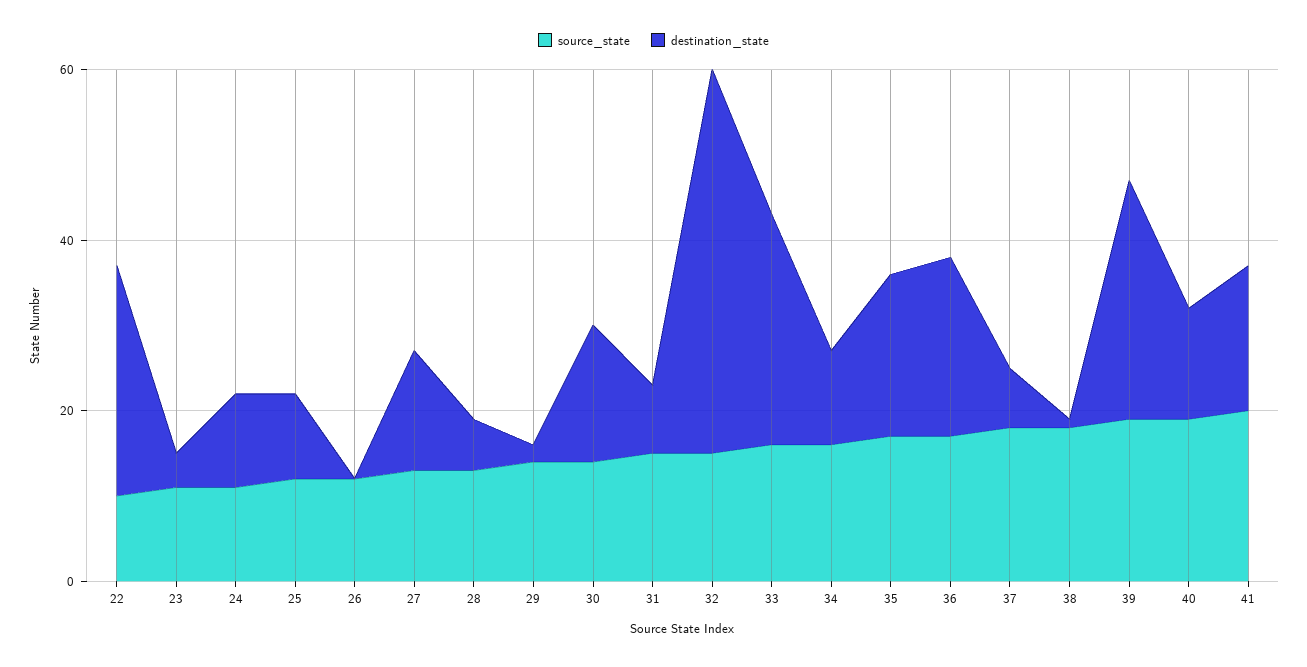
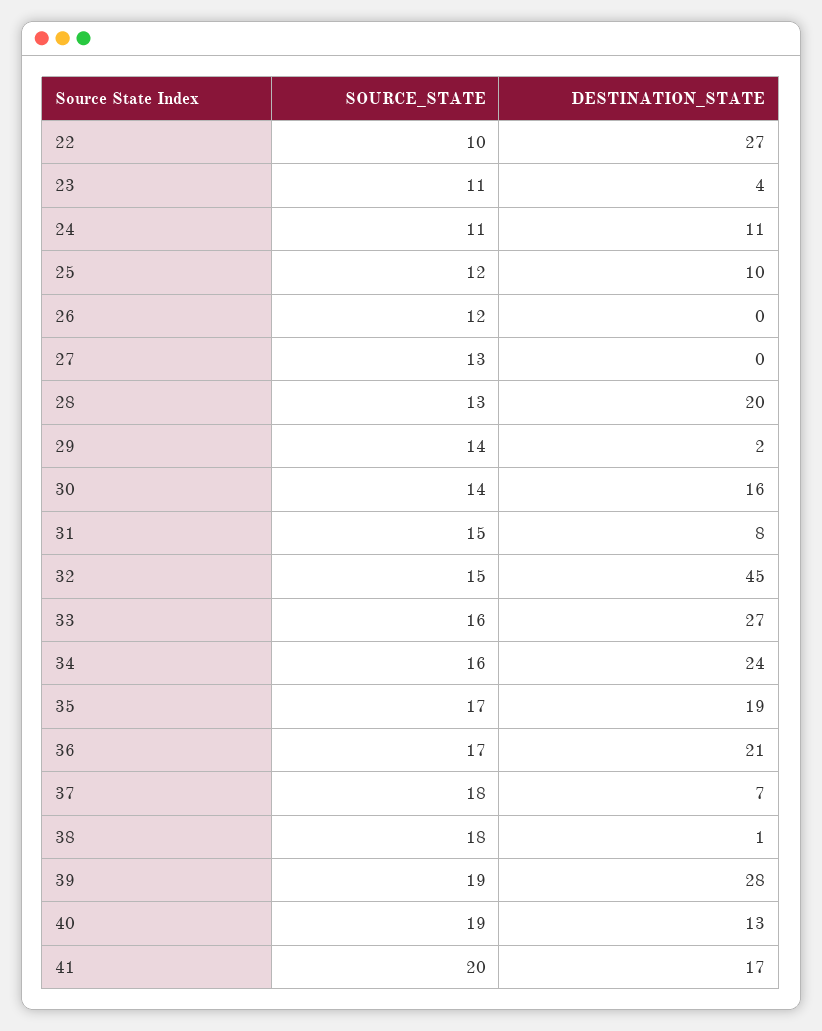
  {
    "source_state": {
      "22": 10,
      "23": 11,
      "24": 11,
      "25": 12,
      "26": 12,
      "27": 13,
      "28": 13,
      "29": 14,
      "30": 14,
      "31": 15,
      "32": 15,
      "33": 16,
      "34": 16,
      "35": 17,
      "36": 17,
      "37": 18,
      "38": 18,
      "39": 19,
      "40": 19,
      "41": 20
    },
    "destination_state": {
      "22": 27,
      "23": 4,
      "24": 11,
      "25": 10,
      "26": 0,
-     "27": 15,
+     "27": 0,
-     "28": 5,
+     "28": 20,
      "29": 2,
      "30": 16,
      "31": 8,
      "32": 45,
      "33": 27,
-     "34": 10,
+     "34": 24,
      "35": 19,
      "36": 21,
      "37": 7,
      "38": 1,
      "39": 28,
      "40": 13,
      "41": 17
    }
  }

